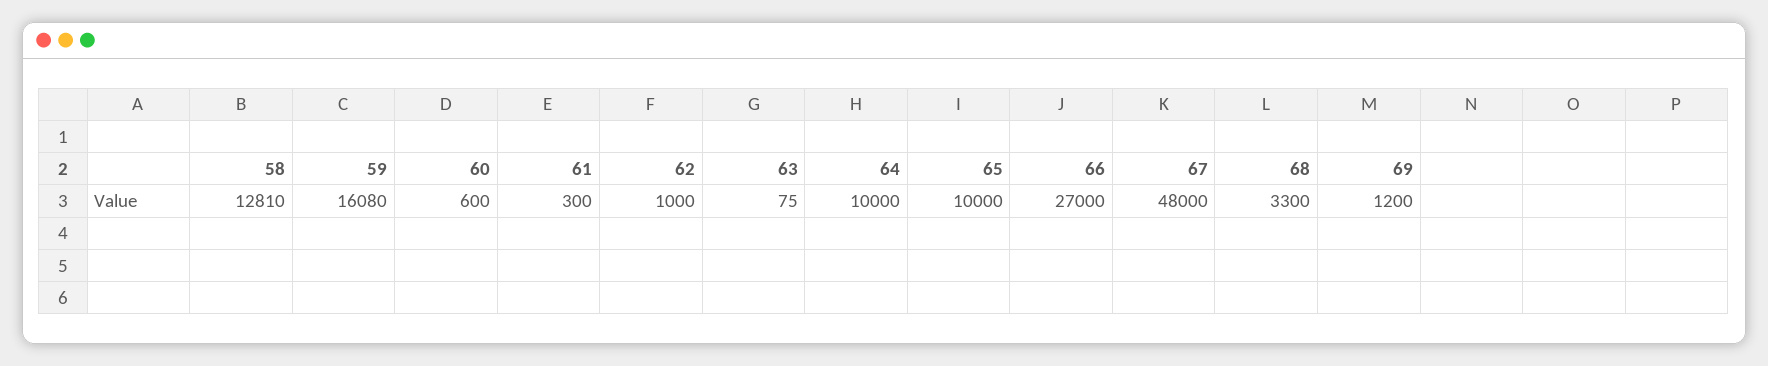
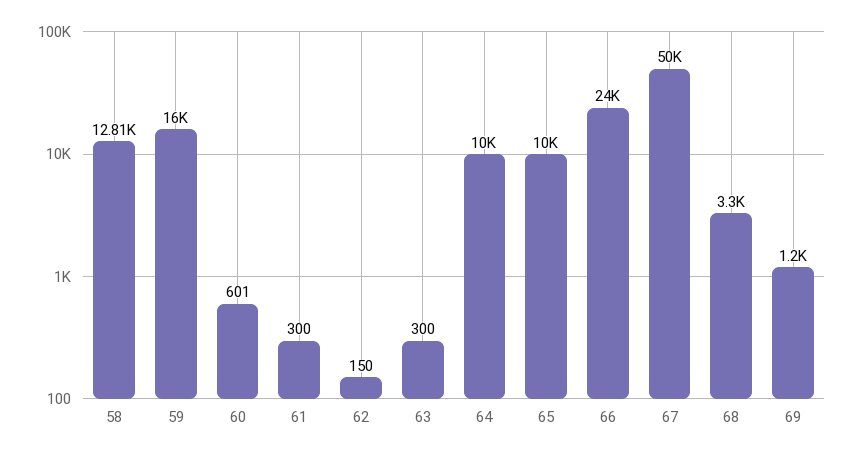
  {
    "58": 12810,
-   "59": 16080,
+   "59": 16000,
-   "60": 600,
+   "60": 601,
    "61": 300,
-   "62": 1000,
+   "62": 150,
-   "63": 75,
+   "63": 300,
    "64": 10000,
    "65": 10000,
-   "66": 27000,
+   "66": 24000,
-   "67": 48000,
+   "67": 50000,
    "68": 3300,
    "69": 1200
  }

